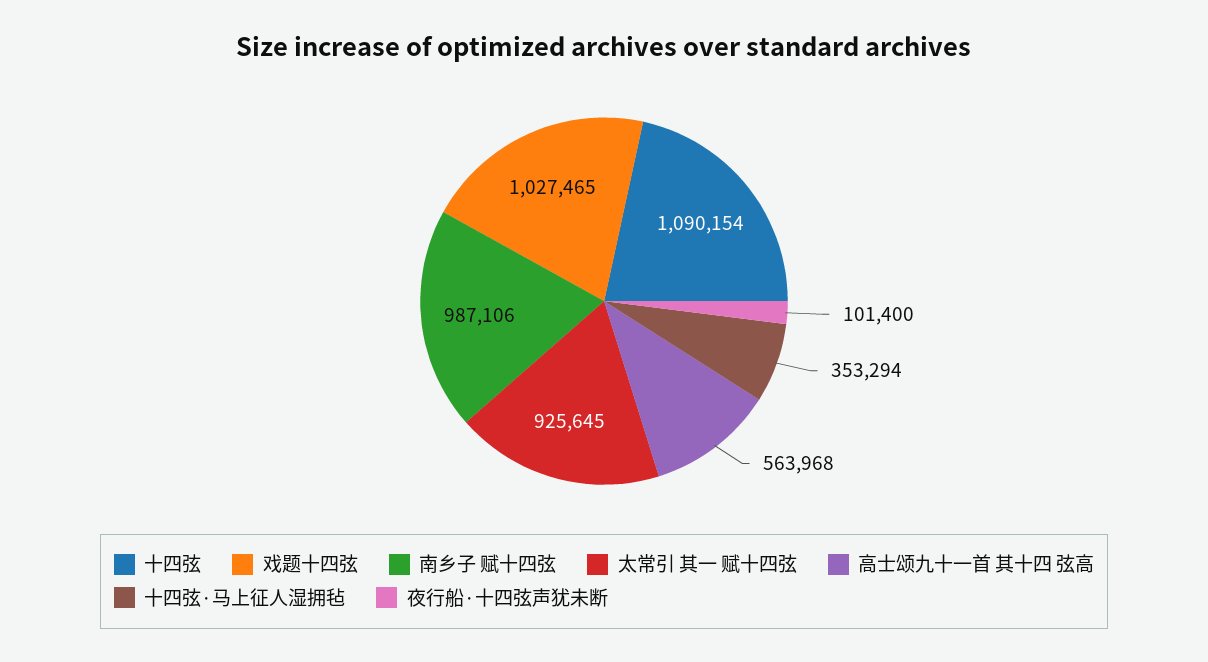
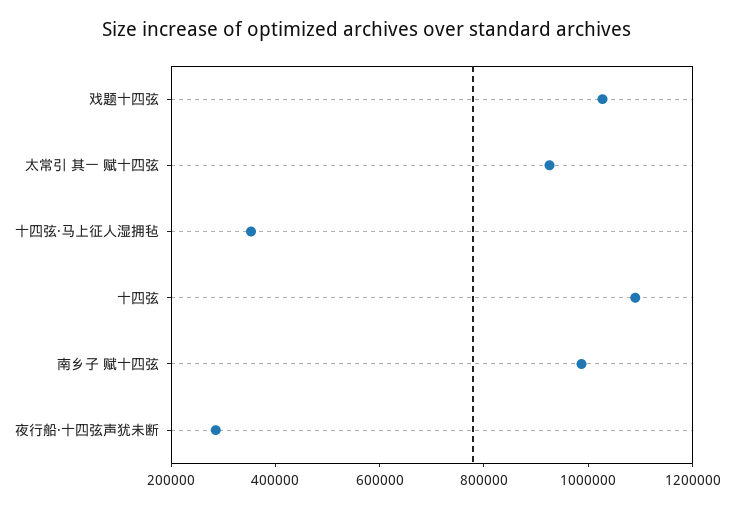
  {
    "十四弦": 1090154,
    "戏题十四弦": 1027465,
    "南乡子 赋十四弦": 987106,
    "太常引 其一 赋十四弦": 925645,
-   "高士颂九十一首 其十四 弦高": 563968,
    "十四弦·马上征人湿拥毡": 353294,
-   "夜行船·十四弦声犹未断": 101400
+   "夜行船·十四弦声犹未断": 300000
  }

